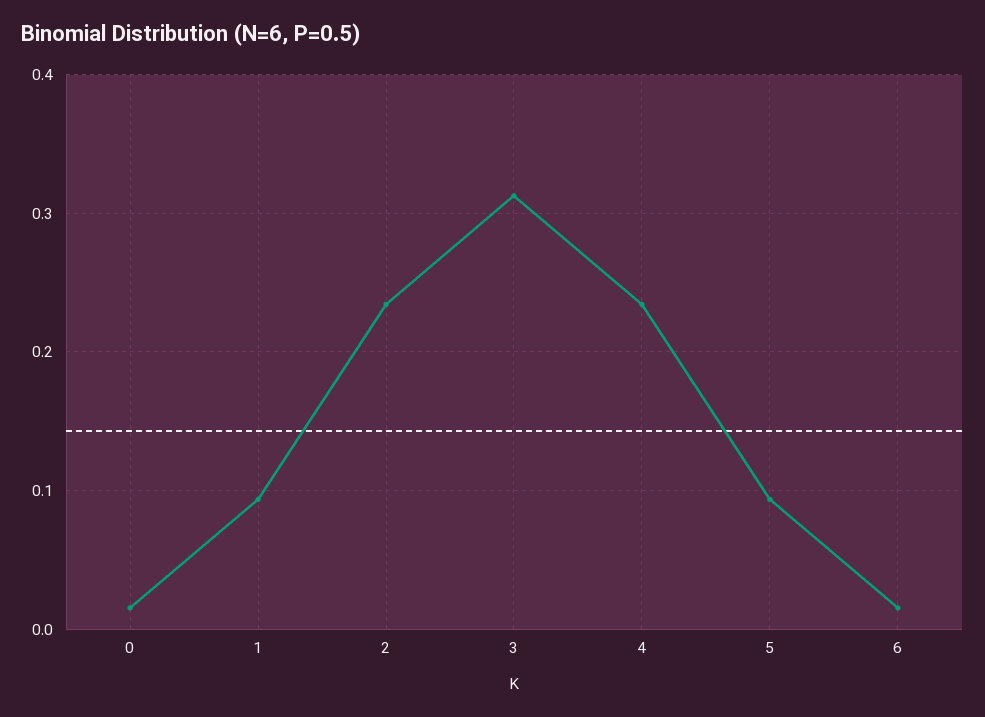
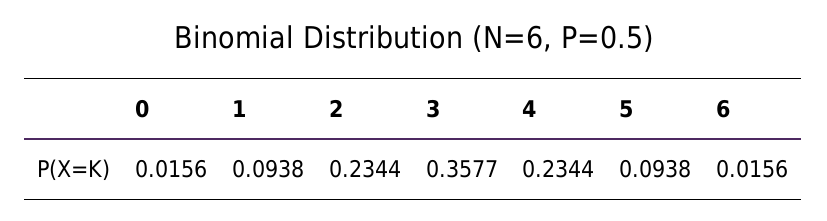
  {
    "0": 0.0156,
    "1": 0.0938,
    "2": 0.2344,
-   "3": 0.31,
+   "3": 0.3577,
    "4": 0.2344,
    "5": 0.0938,
    "6": 0.0156
  }

